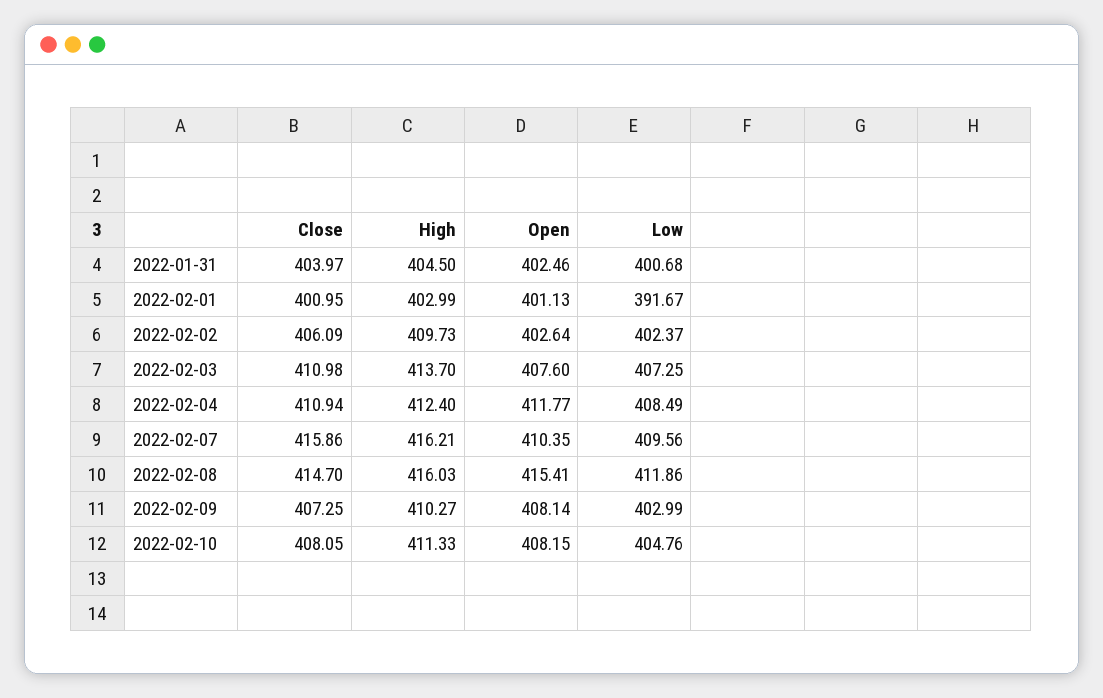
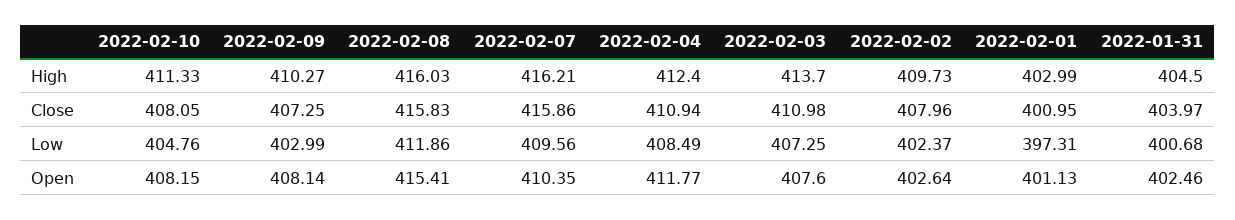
  {
    "Close": {
      "2022-01-31": 403.97,
      "2022-02-01": 400.95,
-     "2022-02-02": 406.09,
+     "2022-02-02": 407.96,
      "2022-02-03": 410.98,
      "2022-02-04": 410.94,
      "2022-02-07": 415.86,
-     "2022-02-08": 414.7,
+     "2022-02-08": 415.83,
      "2022-02-09": 407.25,
      "2022-02-10": 408.05
    },
    "High": {
      "2022-01-31": 404.5,
      "2022-02-01": 402.99,
      "2022-02-02": 409.73,
      "2022-02-03": 413.7,
      "2022-02-04": 412.4,
      "2022-02-07": 416.21,
      "2022-02-08": 416.03,
      "2022-02-09": 410.27,
      "2022-02-10": 411.33
    },
    "Open": {
      "2022-01-31": 402.46,
      "2022-02-01": 401.13,
      "2022-02-02": 402.64,
      "2022-02-03": 407.6,
      "2022-02-04": 411.77,
      "2022-02-07": 410.35,
      "2022-02-08": 415.41,
      "2022-02-09": 408.14,
      "2022-02-10": 408.15
    },
    "Low": {
      "2022-01-31": 400.68,
-     "2022-02-01": 391.67,
+     "2022-02-01": 397.31,
      "2022-02-02": 402.37,
      "2022-02-03": 407.25,
      "2022-02-04": 408.49,
      "2022-02-07": 409.56,
      "2022-02-08": 411.86,
      "2022-02-09": 402.99,
      "2022-02-10": 404.76
    }
  }

